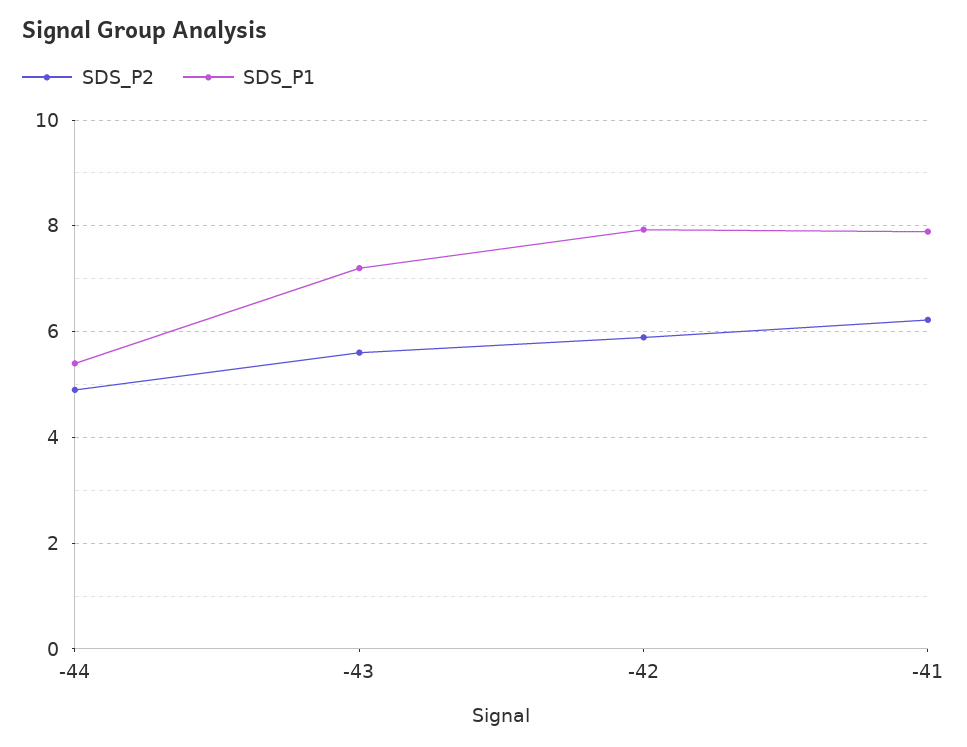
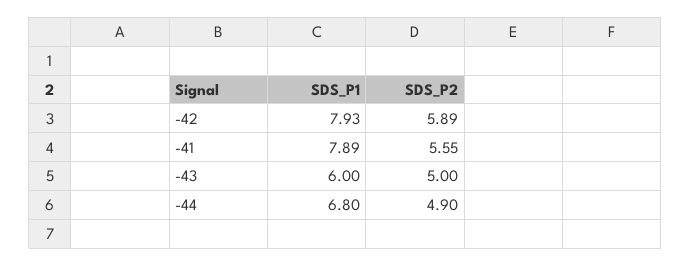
  {
    "SDS_P2": {
      "-44": 4.9,
-     "-43": 5.6,
+     "-43": 5,
      "-42": 5.89,
-     "-41": 6.2
+     "-41": 5.55
    },
    "SDS_P1": {
-     "-44": 5.4,
+     "-44": 6.8,
-     "-43": 7.2,
+     "-43": 6,
      "-42": 7.93,
      "-41": 7.89
    }
  }

